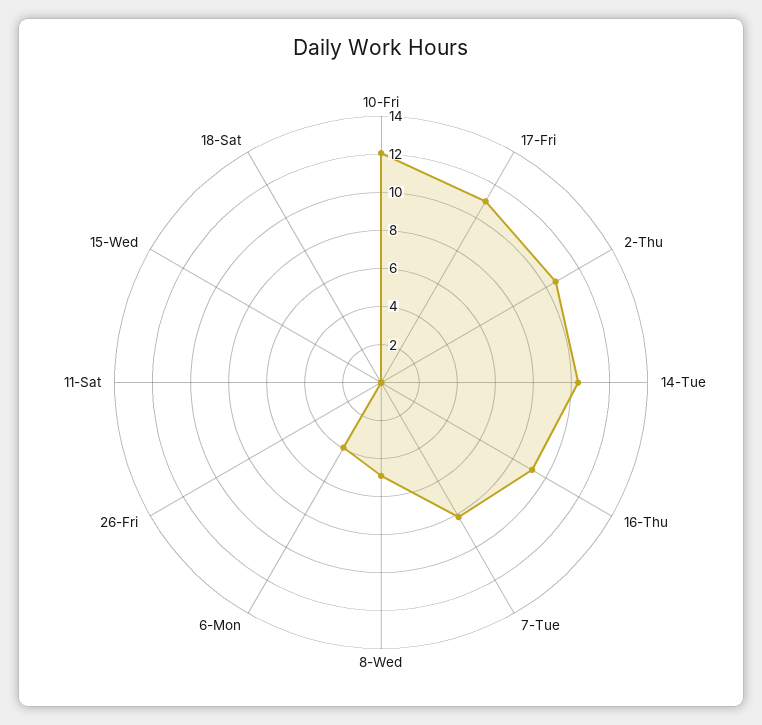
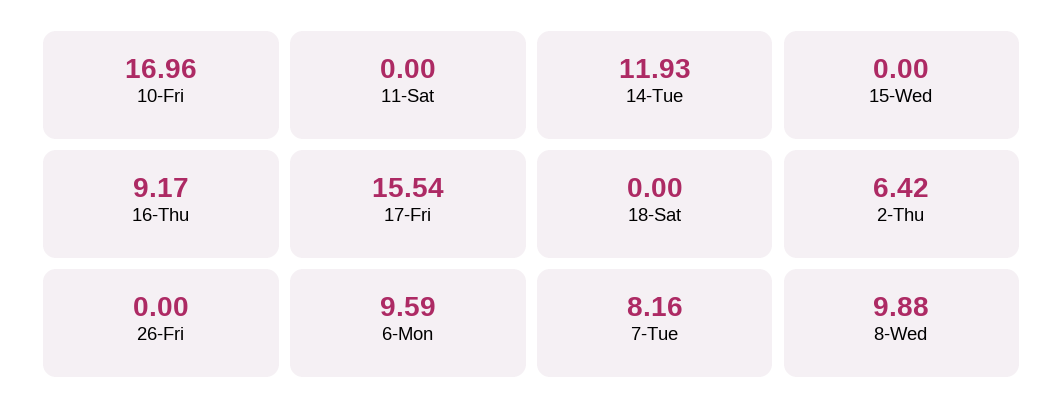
  {
-   "10-Fri": 12,
+   "10-Fri": 16.96,
-   "17-Fri": 11,
+   "17-Fri": 15.54,
-   "2-Thu": 10.5,
+   "2-Thu": 6.42,
-   "14-Tue": 10.5,
+   "14-Tue": 11.93,
    "16-Thu": 9.17,
    "7-Tue": 8.16,
-   "8-Wed": 5,
+   "8-Wed": 9.88,
-   "6-Mon": 4,
+   "6-Mon": 9.59,
    "26-Fri": 0,
    "11-Sat": 0,
    "15-Wed": 0,
    "18-Sat": 0
  }

